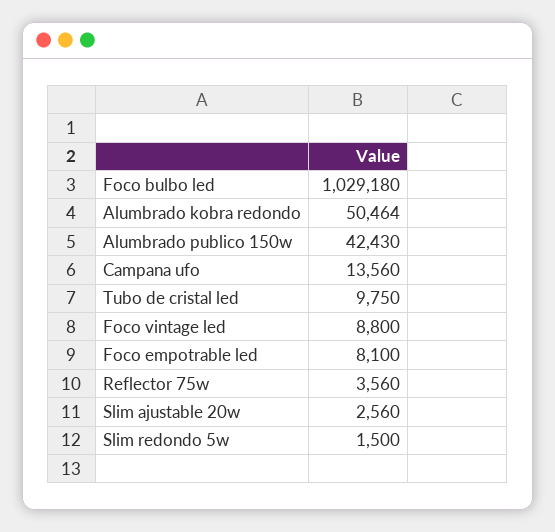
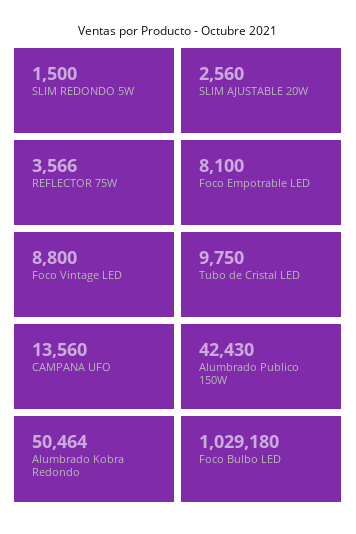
  {
    "Foco bulbo led": 1029180,
    "Alumbrado kobra redondo": 50464,
    "Alumbrado publico 150w": 42430,
    "Campana ufo": 13560,
    "Tubo de cristal led": 9750,
    "Foco vintage led": 8800,
    "Foco empotrable led": 8100,
-   "Reflector 75w": 3560,
+   "Reflector 75w": 3566,
    "Slim ajustable 20w": 2560,
    "Slim redondo 5w": 1500
  }

